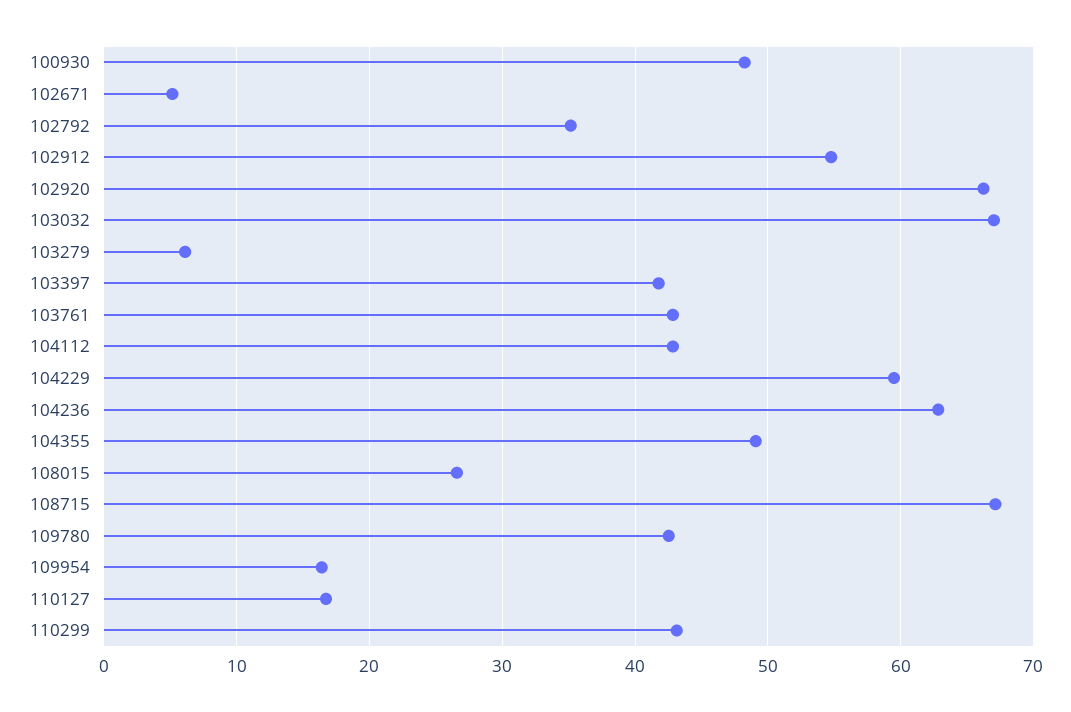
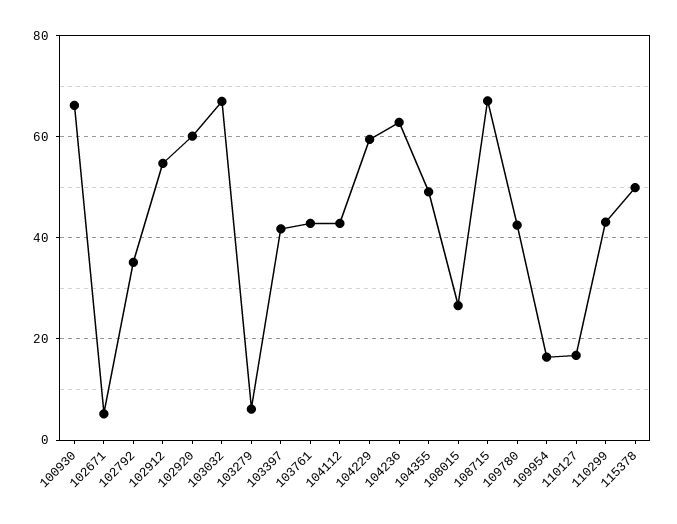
  {
-   "100930": 48,
+   "100930": 66,
    "102671": 5,
    "102792": 35,
    "102912": 55,
-   "102920": 66,
+   "102920": 60,
    "103032": 67,
    "103279": 6,
    "103397": 42,
    "103761": 43,
    "104112": 43,
    "104229": 60,
    "104236": 63,
    "104355": 49,
    "108015": 27,
    "108715": 67,
    "109780": 43,
    "109954": 16,
    "110127": 17,
-   "110299": 43
+   "110299": 43,
+   "115378": 50
  }

